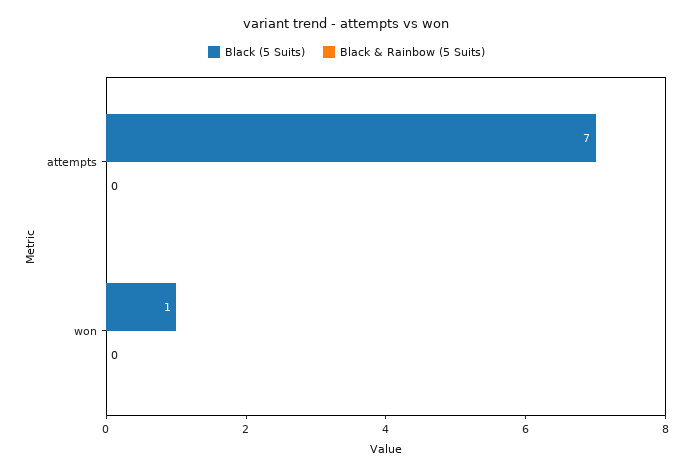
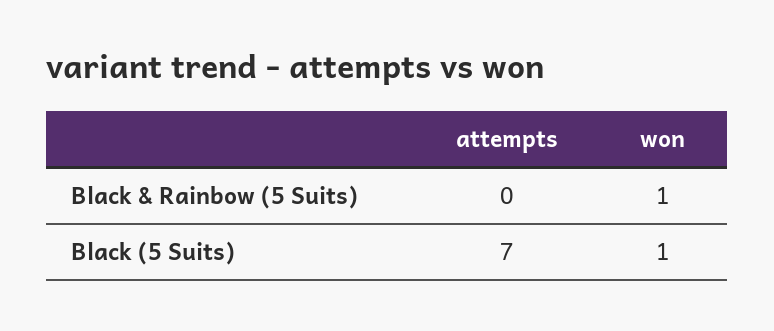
  {
    "Black (5 Suits)": {
      "attempts": 7,
      "won": 1
    },
    "Black & Rainbow (5 Suits)": {
      "attempts": 0,
-     "won": 0
+     "won": 1
    }
  }

